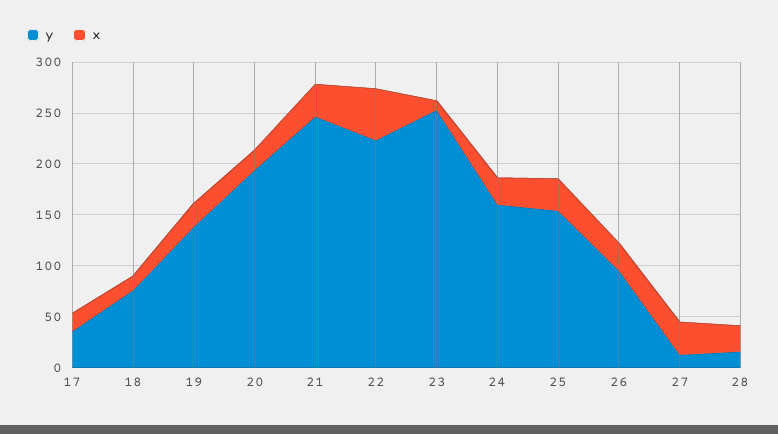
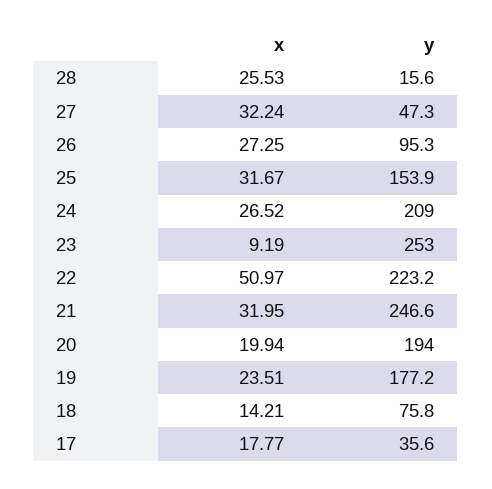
  {
    "y": {
      "17": 35.6,
      "18": 75.8,
-     "19": 140,
+     "19": 177.2,
      "20": 194,
      "21": 246.6,
      "22": 223.2,
      "23": 253,
-     "24": 160,
+     "24": 209,
      "25": 153.9,
      "26": 95.3,
-     "27": 10,
+     "27": 47.3,
      "28": 15.6
    },
    "x": {
      "17": 17.77,
      "18": 14.21,
      "19": 23.51,
      "20": 19.94,
      "21": 31.95,
      "22": 50.97,
      "23": 9.19,
      "24": 26.52,
      "25": 31.67,
      "26": 27.25,
      "27": 32.24,
      "28": 25.53
    }
  }

